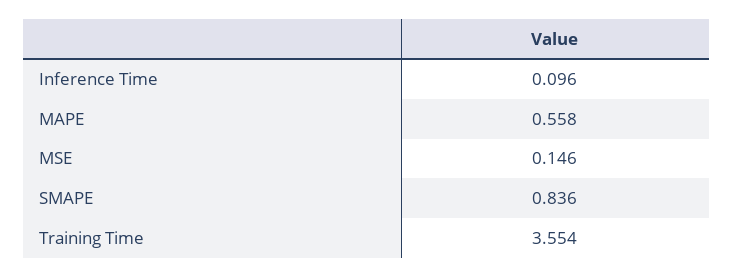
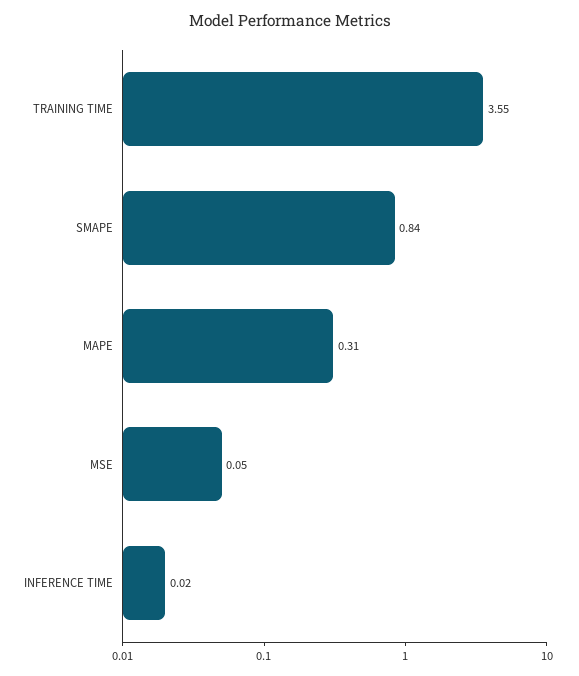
  {
-   "Inference Time": 0.096,
+   "Inference Time": 0.02,
-   "MAPE": 0.558,
+   "MAPE": 0.31,
-   "MSE": 0.146,
+   "MSE": 0.05,
    "SMAPE": 0.836,
    "Training Time": 3.554
  }

